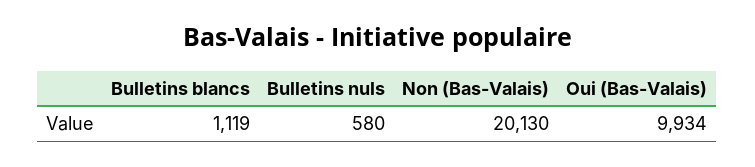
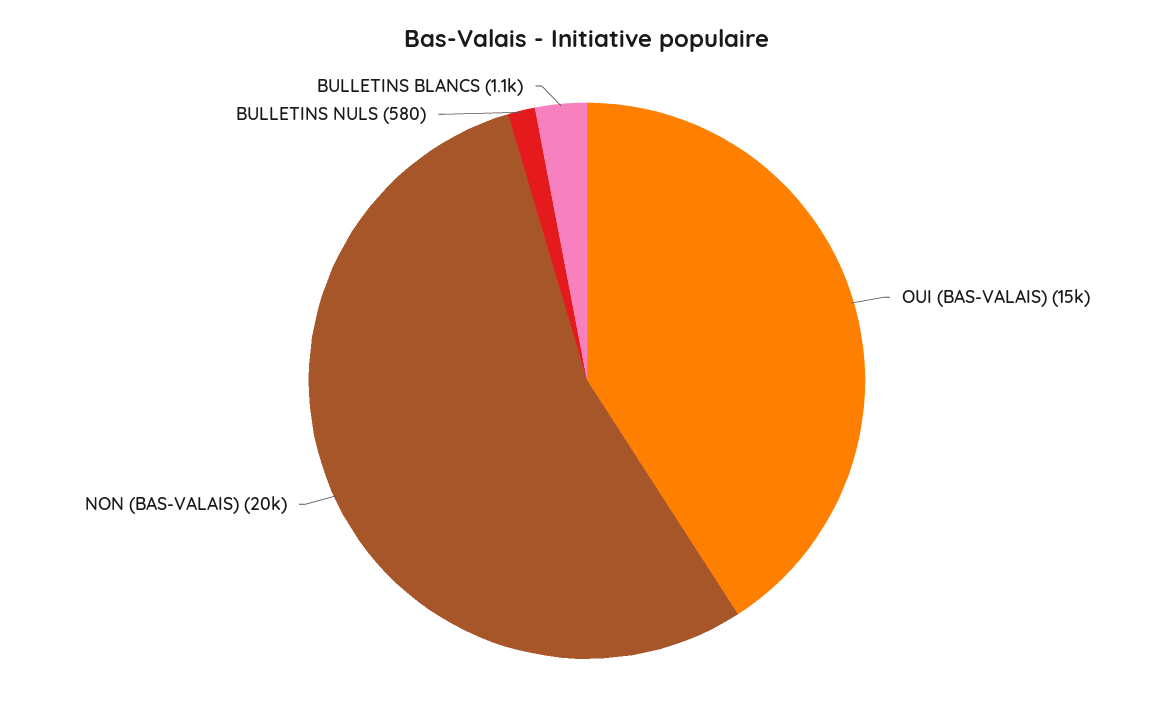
  {
    "Bulletins blancs": 1119,
    "Bulletins nuls": 580,
    "Non (Bas-Valais)": 20130,
-   "Oui (Bas-Valais)": 9934
+   "Oui (Bas-Valais)": 15000
  }

